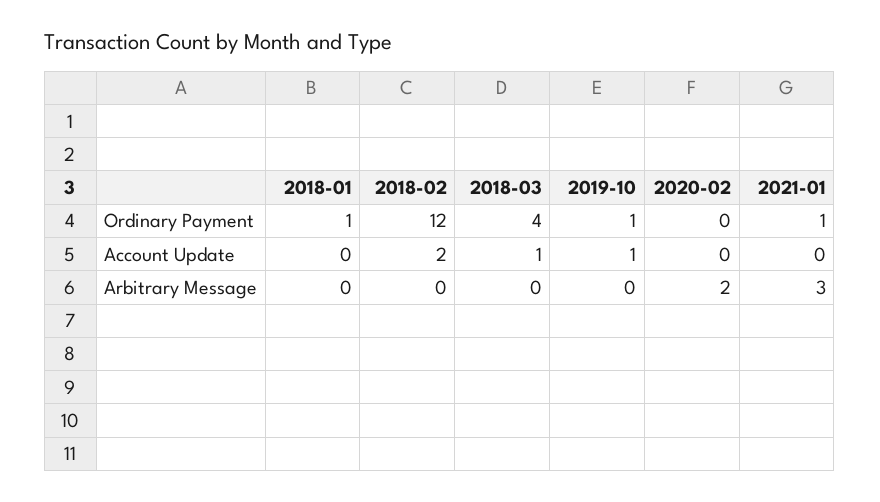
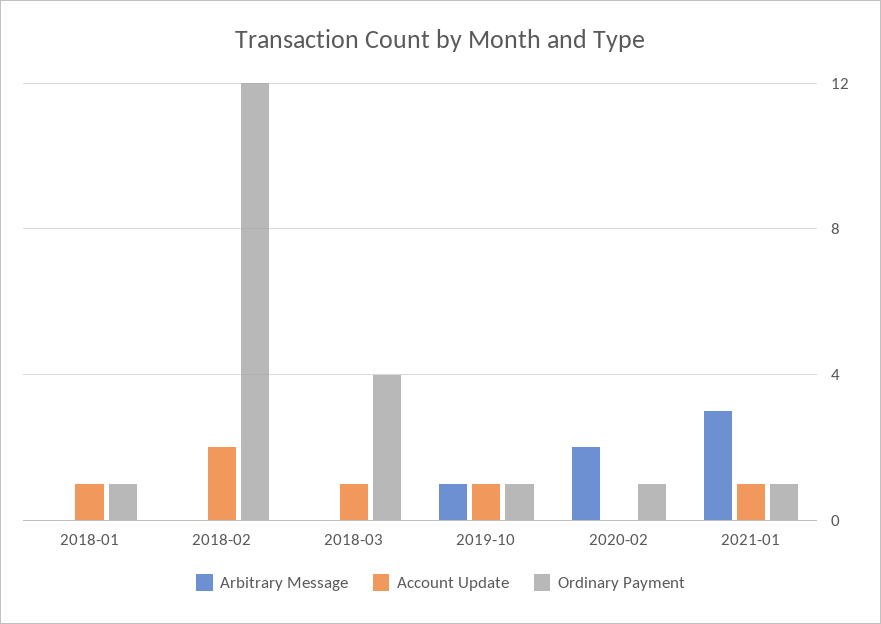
  {
    "Ordinary Payment": {
      "2018-01": 1,
      "2018-02": 12,
      "2018-03": 4,
      "2019-10": 1,
-     "2020-02": 0,
+     "2020-02": 1,
      "2021-01": 1
    },
    "Account Update": {
-     "2018-01": 0,
+     "2018-01": 1,
      "2018-02": 2,
      "2018-03": 1,
      "2019-10": 1,
      "2020-02": 0,
-     "2021-01": 0
+     "2021-01": 1
    },
    "Arbitrary Message": {
      "2018-01": 0,
      "2018-02": 0,
      "2018-03": 0,
-     "2019-10": 0,
+     "2019-10": 1,
      "2020-02": 2,
      "2021-01": 3
    }
  }

